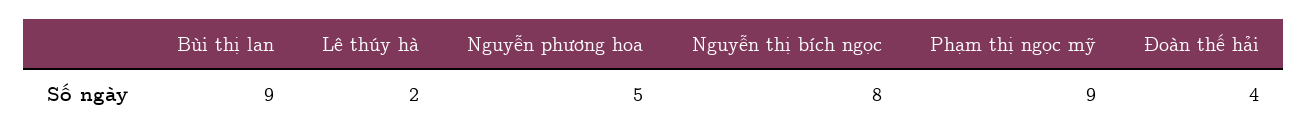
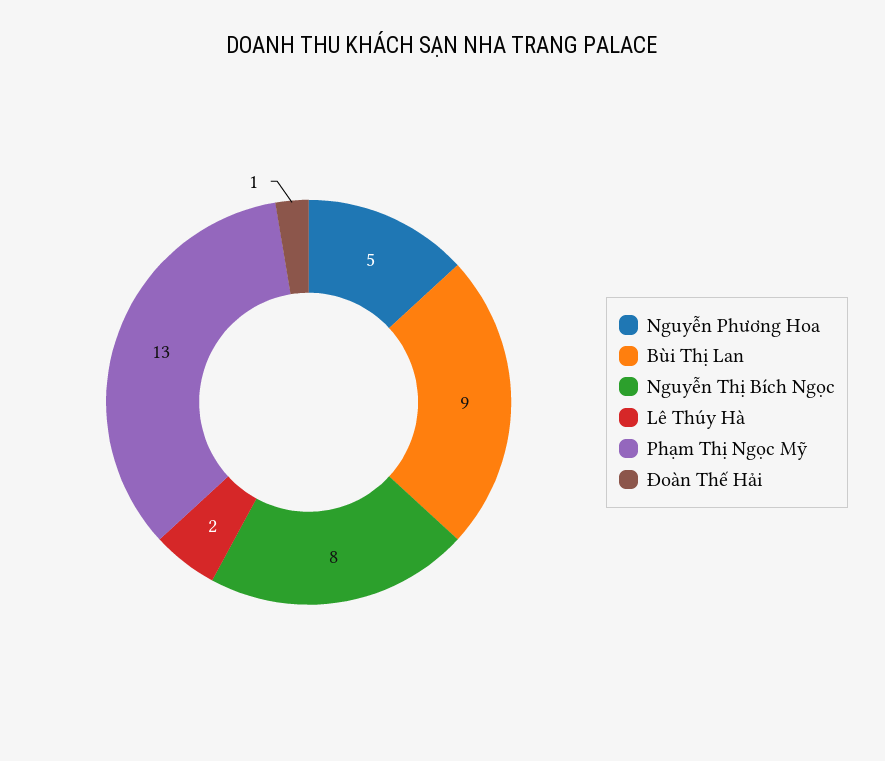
  {
    "Bùi thị lan": 9,
    "Lê thúy hà": 2,
    "Nguyễn phương hoa": 5,
    "Nguyễn thị bích ngọc": 8,
-   "Phạm thị ngọc mỹ": 9,
+   "Phạm thị ngọc mỹ": 13,
-   "Đoàn thế hải": 4
+   "Đoàn thế hải": 1
  }

